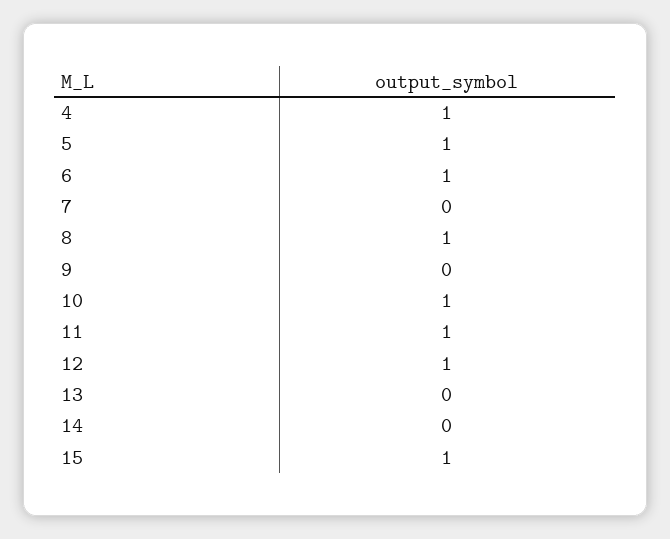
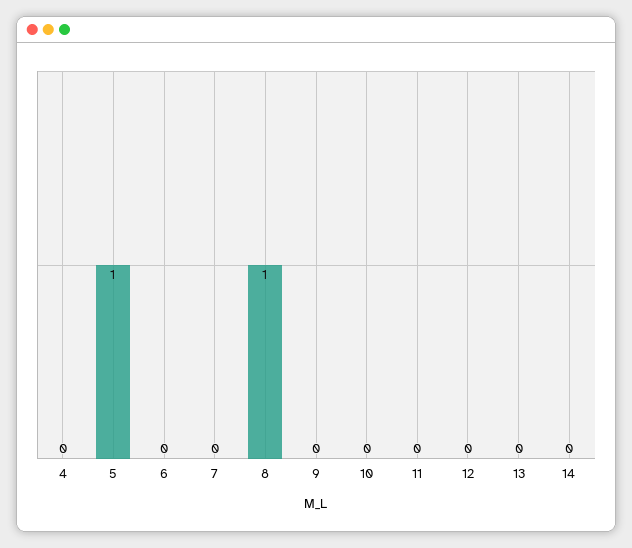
  {
-   "4": 1,
+   "4": 0,
    "5": 1,
-   "6": 1,
+   "6": 0,
    "7": 0,
    "8": 1,
    "9": 0,
-   "10": 1,
+   "10": 0,
-   "11": 1,
+   "11": 0,
-   "12": 1,
+   "12": 0,
    "13": 0,
-   "14": 0,
+   "14": 0
-   "15": 1
  }

